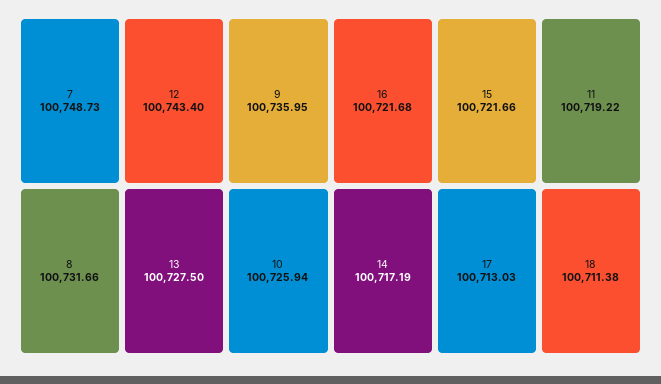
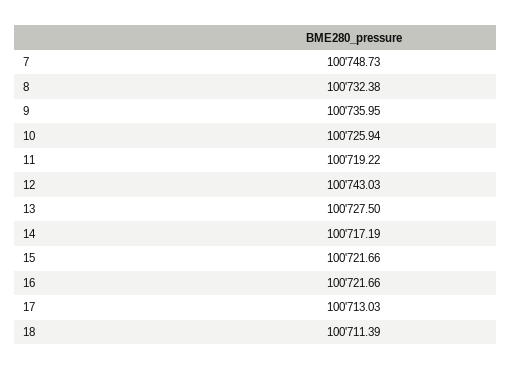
  {
    "7": 100748.73,
-   "12": 100743.4,
+   "12": 100743.03,
    "9": 100735.95,
-   "8": 100731.66,
+   "8": 100732.38,
    "13": 100727.5,
    "10": 100725.94,
-   "16": 100721.68,
+   "16": 100721.66,
    "15": 100721.66,
    "11": 100719.22,
    "14": 100717.19,
    "17": 100713.03,
-   "18": 100711.38
+   "18": 100711.39
  }

